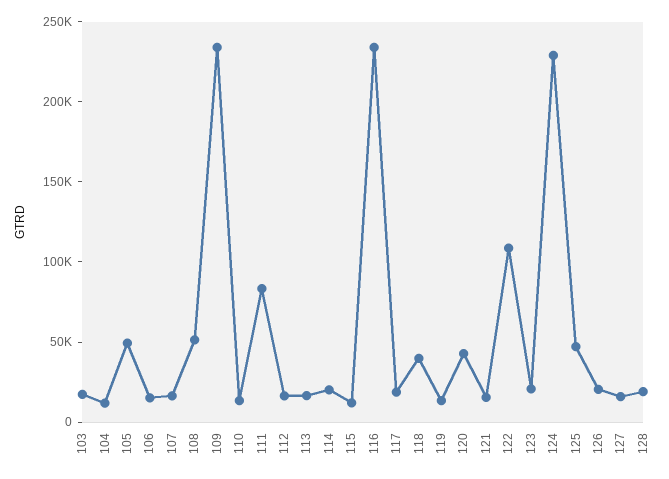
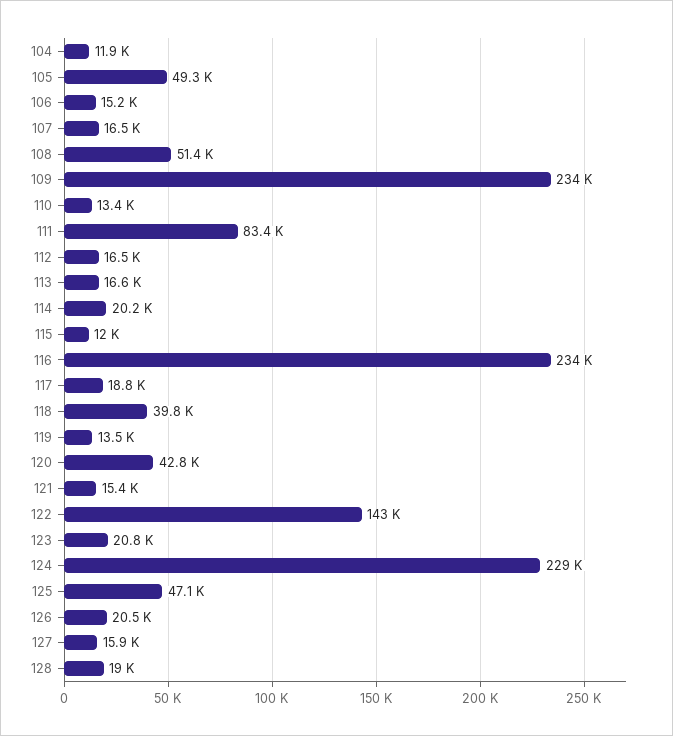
  {
-   "103": 20000,
    "104": 11900,
    "105": 49300,
    "106": 15200,
    "107": 16500,
    "108": 51400,
    "109": 234000,
    "110": 13400,
    "111": 83400,
    "112": 16500,
    "113": 16600,
    "114": 20200,
    "115": 12000,
    "116": 234000,
    "117": 18800,
    "118": 39800,
    "119": 13500,
    "120": 42800,
    "121": 15400,
-   "122": 110000,
+   "122": 143000,
    "123": 20800,
    "124": 229000,
    "125": 47100,
    "126": 20500,
    "127": 15900,
    "128": 19000
  }

